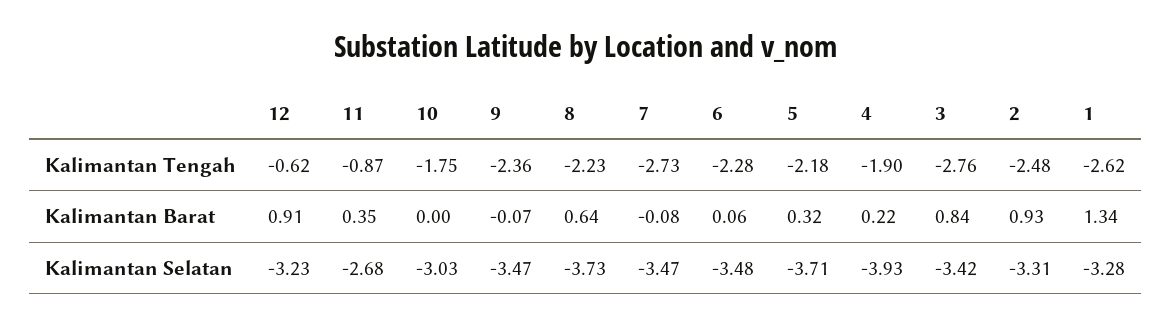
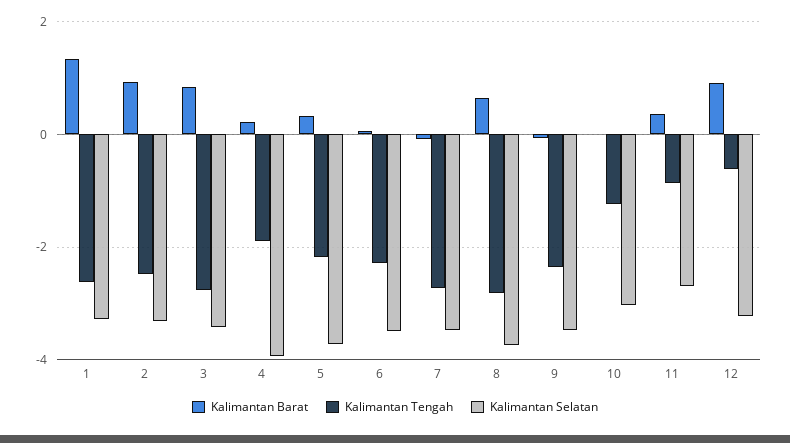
  {
    "Kalimantan Tengah": {
      "12": -0.62,
      "11": -0.87,
-     "10": -1.75,
+     "10": -1.2,
      "9": -2.36,
-     "8": -2.23,
+     "8": -2.8,
      "7": -2.73,
      "6": -2.28,
      "5": -2.18,
      "4": -1.9,
      "3": -2.76,
      "2": -2.48,
      "1": -2.62
    },
    "Kalimantan Barat": {
      "12": 0.91,
      "11": 0.35,
      "10": 0,
      "9": -0.07,
      "8": 0.64,
      "7": -0.08,
      "6": 0.06,
      "5": 0.32,
      "4": 0.22,
      "3": 0.84,
      "2": 0.93,
      "1": 1.34
    },
    "Kalimantan Selatan": {
      "12": -3.23,
      "11": -2.68,
      "10": -3.03,
      "9": -3.47,
      "8": -3.73,
      "7": -3.47,
      "6": -3.48,
      "5": -3.71,
      "4": -3.93,
      "3": -3.42,
      "2": -3.31,
      "1": -3.28
    }
  }

